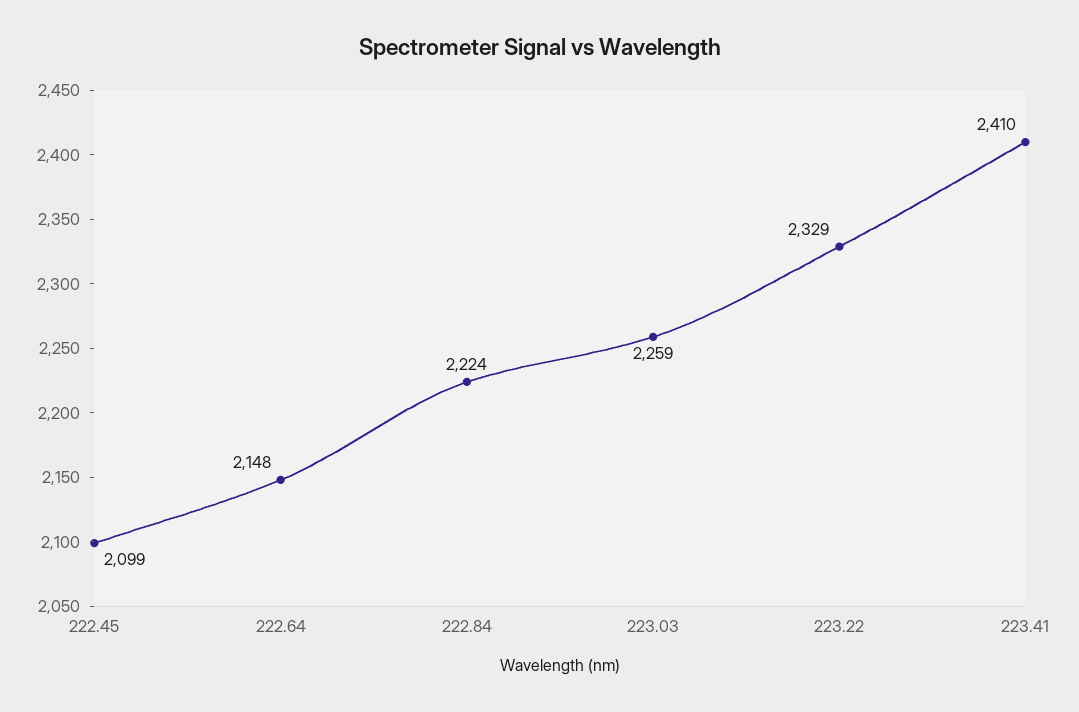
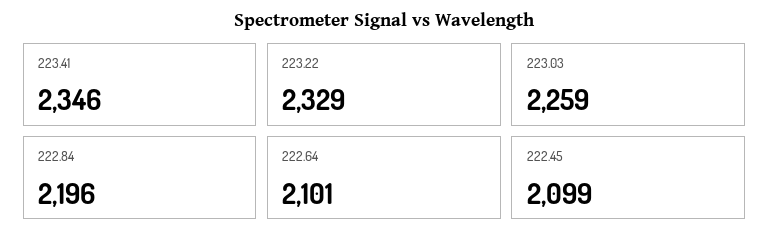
  {
    "222.45": 2099,
-   "222.64": 2148,
+   "222.64": 2101,
-   "222.84": 2224,
+   "222.84": 2196,
    "223.03": 2259,
    "223.22": 2329,
-   "223.41": 2410
+   "223.41": 2346
  }

